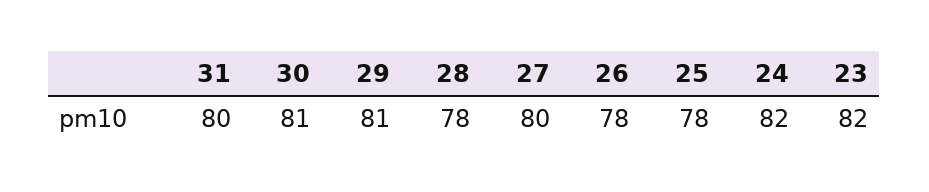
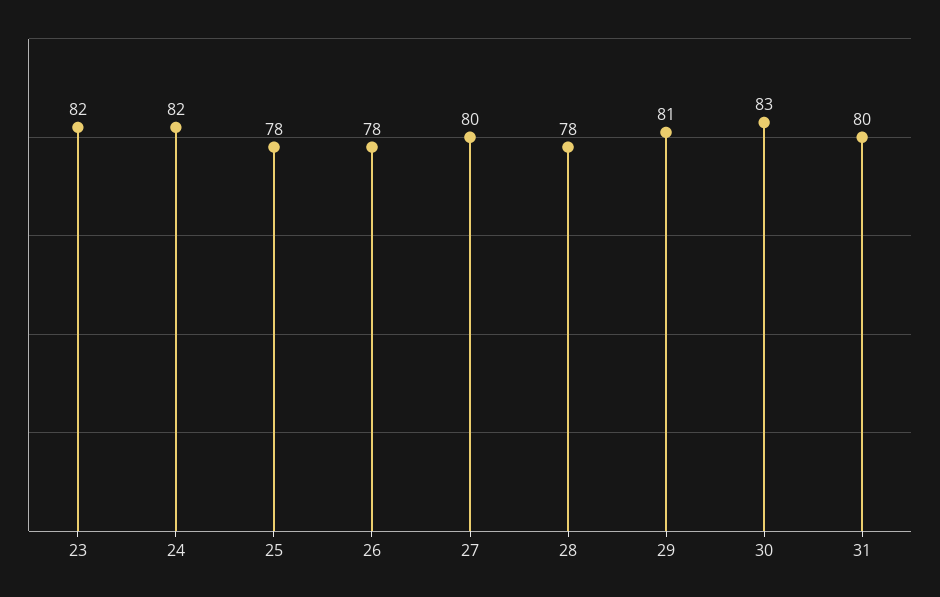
  {
    "31": 80,
-   "30": 81,
+   "30": 83,
    "29": 81,
    "28": 78,
    "27": 80,
    "26": 78,
    "25": 78,
    "24": 82,
    "23": 82
  }

